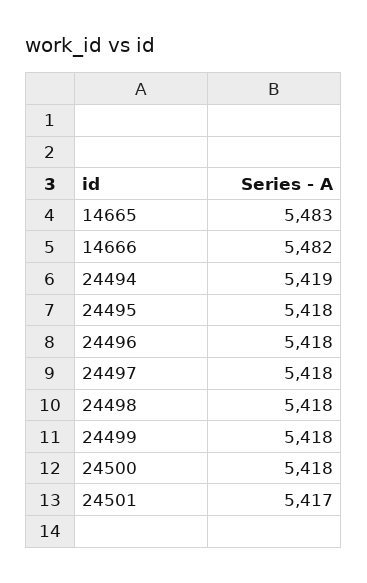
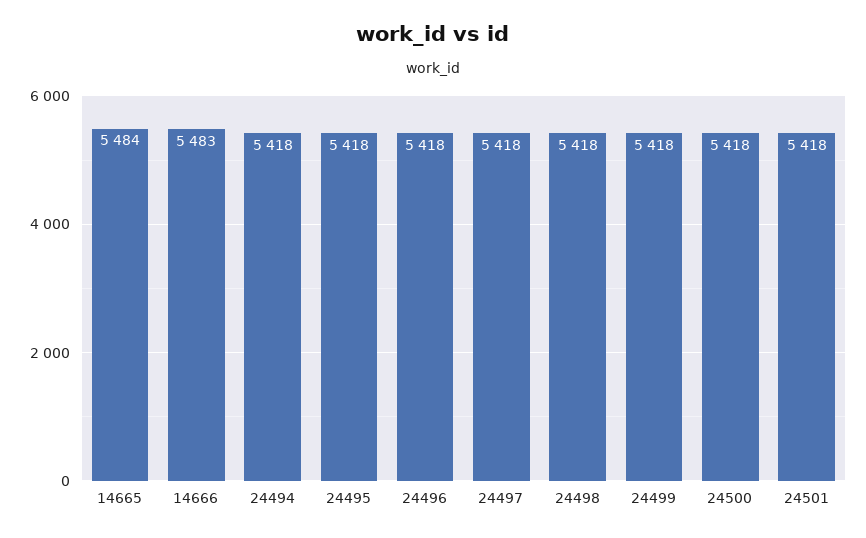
  {
-   "14665": 5483,
+   "14665": 5484,
-   "14666": 5482,
+   "14666": 5483,
-   "24494": 5419,
+   "24494": 5418,
    "24495": 5418,
    "24496": 5418,
    "24497": 5418,
    "24498": 5418,
    "24499": 5418,
    "24500": 5418,
-   "24501": 5417
+   "24501": 5418
  }

